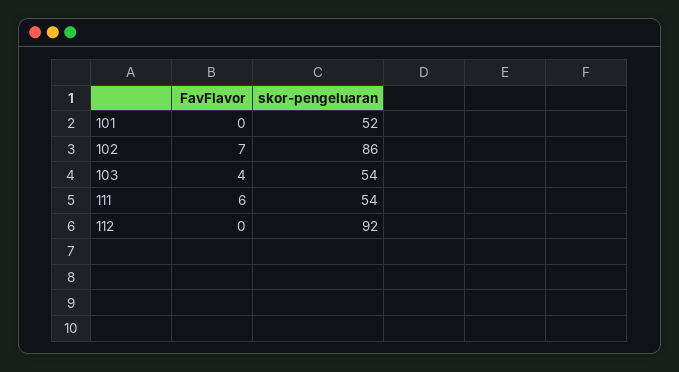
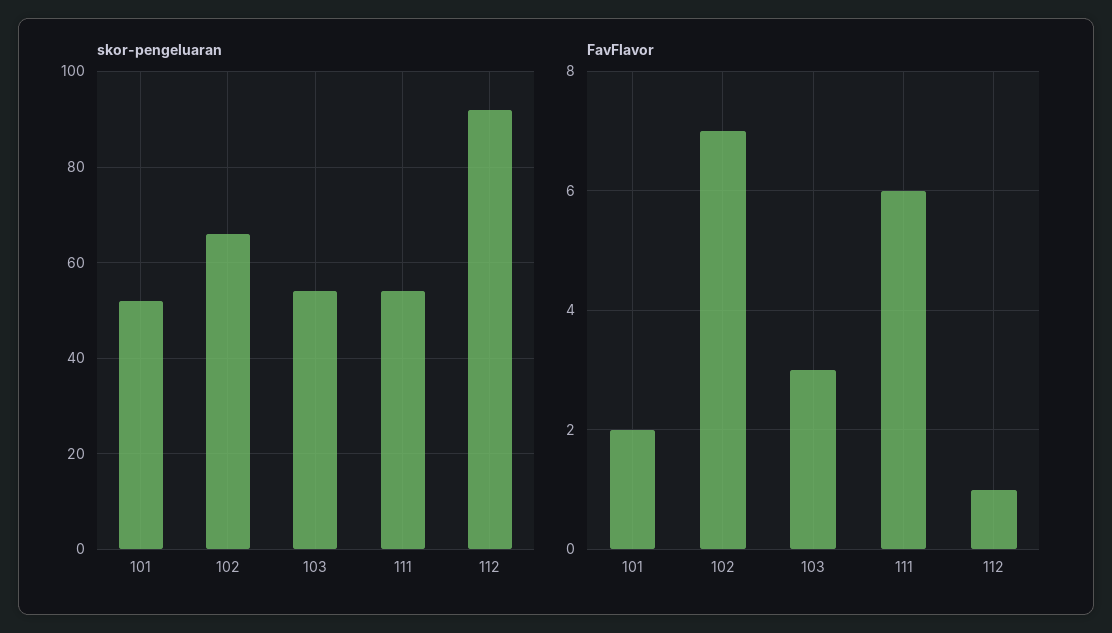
  {
    "FavFlavor": {
-     "101": 0,
+     "101": 2,
      "102": 7,
-     "103": 4,
+     "103": 3,
      "111": 6,
-     "112": 0
+     "112": 1
    },
    "skor-pengeluaran": {
      "101": 52,
-     "102": 86,
+     "102": 65,
      "103": 54,
      "111": 54,
      "112": 92
    }
  }

